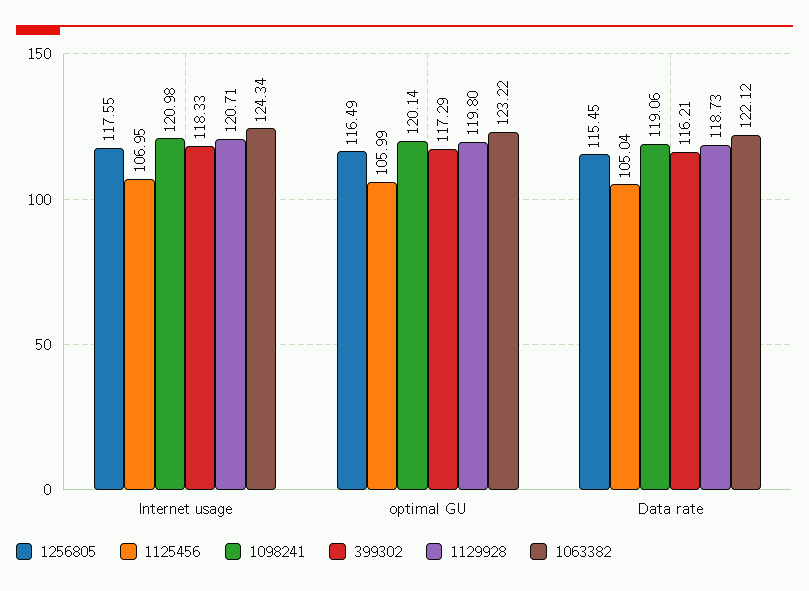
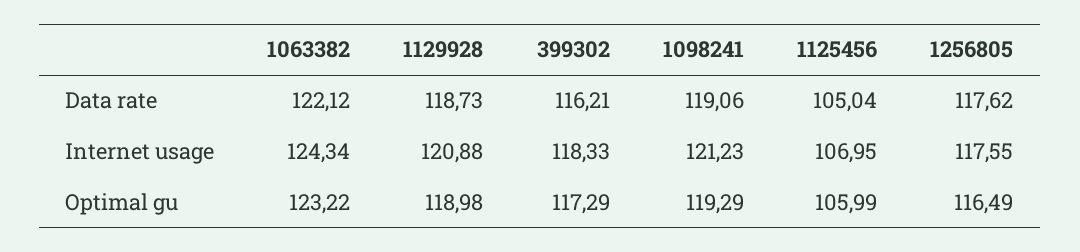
  {
    "1256805": {
      "Internet usage": 117.55,
      "optimal GU": 116.49,
-     "Data rate": 115.45
+     "Data rate": 117.62
    },
    "1125456": {
      "Internet usage": 106.95,
      "optimal GU": 105.99,
      "Data rate": 105.04
    },
    "1098241": {
-     "Internet usage": 120.98,
+     "Internet usage": 121.23,
-     "optimal GU": 120.14,
+     "optimal GU": 119.29,
      "Data rate": 119.06
    },
    "399302": {
      "Internet usage": 118.33,
      "optimal GU": 117.29,
      "Data rate": 116.21
    },
    "1129928": {
-     "Internet usage": 120.71,
+     "Internet usage": 120.88,
-     "optimal GU": 119.8,
+     "optimal GU": 118.98,
      "Data rate": 118.73
    },
    "1063382": {
      "Internet usage": 124.34,
      "optimal GU": 123.22,
      "Data rate": 122.12
    }
  }

